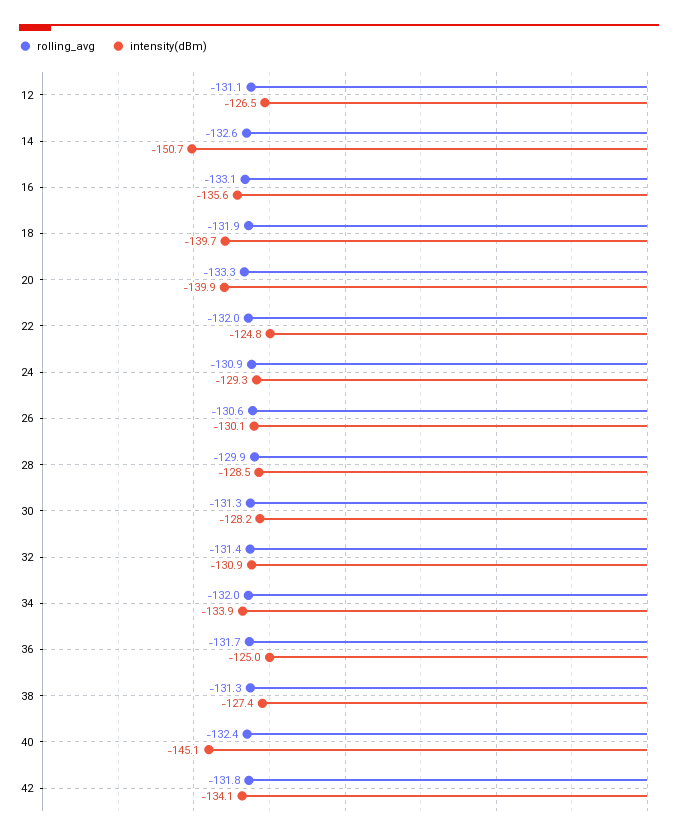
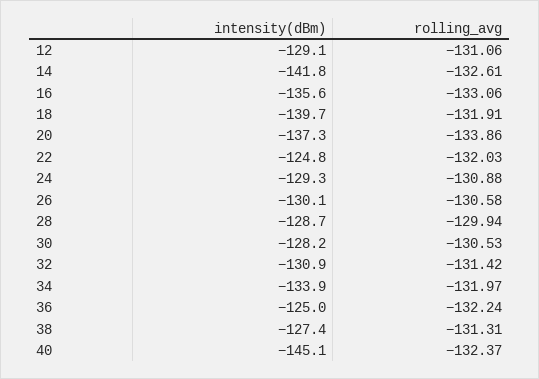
  {
    "rolling_avg": {
      "12": -131.06,
      "14": -132.61,
      "16": -133.06,
      "18": -131.91,
-     "20": -133.3,
+     "20": -133.86,
      "22": -132.03,
      "24": -130.88,
      "26": -130.58,
      "28": -129.94,
-     "30": -131.3,
+     "30": -130.53,
      "32": -131.42,
      "34": -131.97,
-     "36": -131.7,
+     "36": -132.24,
      "38": -131.31,
-     "40": -132.37,
+     "40": -132.37
-     "42": -131.8
    },
    "intensity(dBm)": {
-     "12": -126.5,
+     "12": -129.1,
-     "14": -150.7,
+     "14": -141.8,
      "16": -135.6,
      "18": -139.7,
-     "20": -139.9,
+     "20": -137.3,
      "22": -124.8,
      "24": -129.3,
      "26": -130.1,
-     "28": -128.5,
+     "28": -128.7,
      "30": -128.2,
      "32": -130.9,
      "34": -133.9,
      "36": -125,
      "38": -127.4,
-     "40": -145.1,
+     "40": -145.1
-     "42": -134.1
    }
  }

